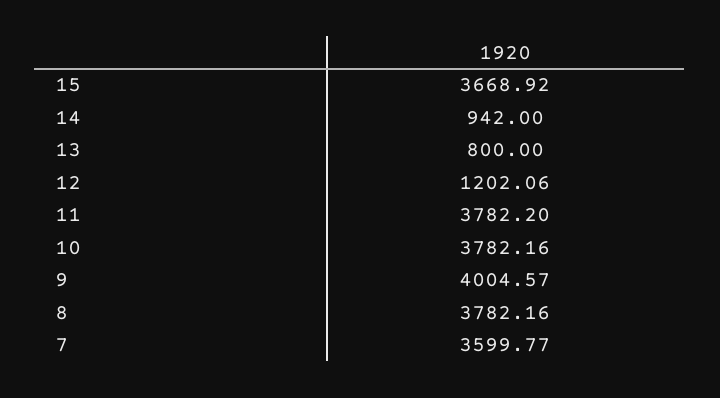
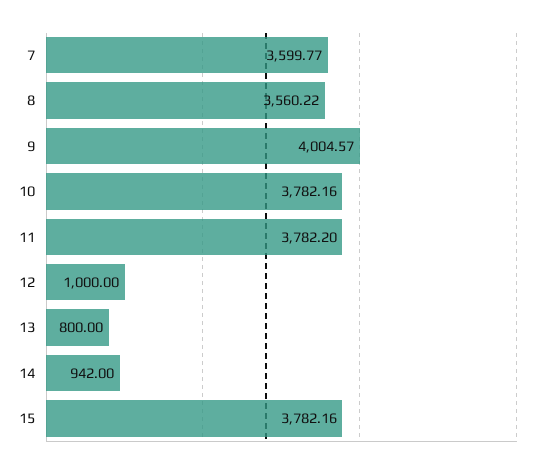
  {
-   "15": 3668.92,
+   "15": 3782.16,
    "14": 942,
    "13": 800,
-   "12": 1202.06,
+   "12": 1000,
    "11": 3782.2,
    "10": 3782.16,
    "9": 4004.57,
-   "8": 3782.16,
+   "8": 3560.22,
    "7": 3599.77
  }

